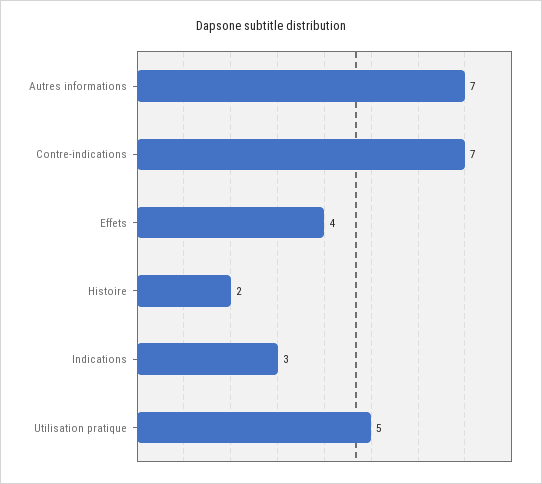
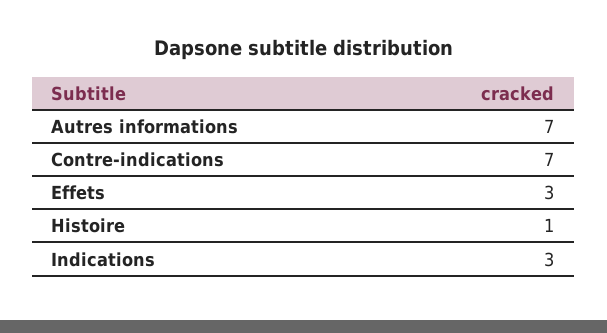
  {
    "Autres informations": 7,
    "Contre-indications": 7,
-   "Effets": 4,
+   "Effets": 3,
-   "Histoire": 2,
+   "Histoire": 1,
-   "Indications": 3,
+   "Indications": 3
-   "Utilisation pratique": 5
  }

